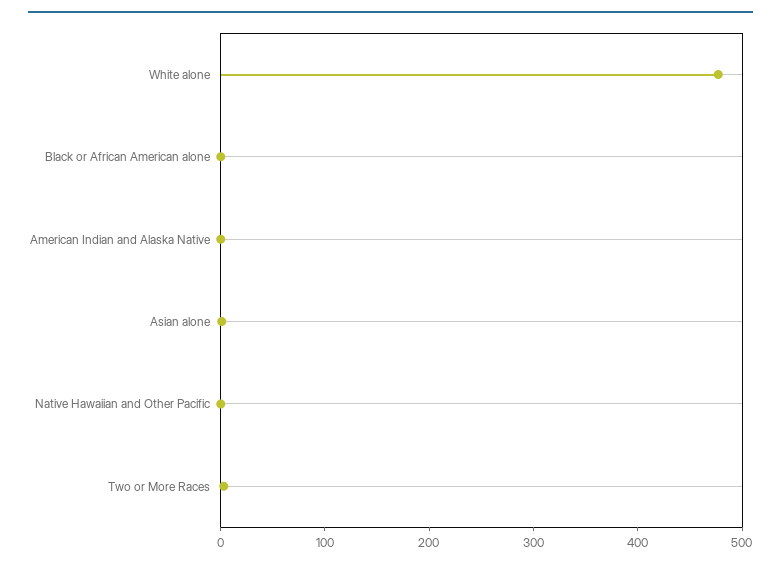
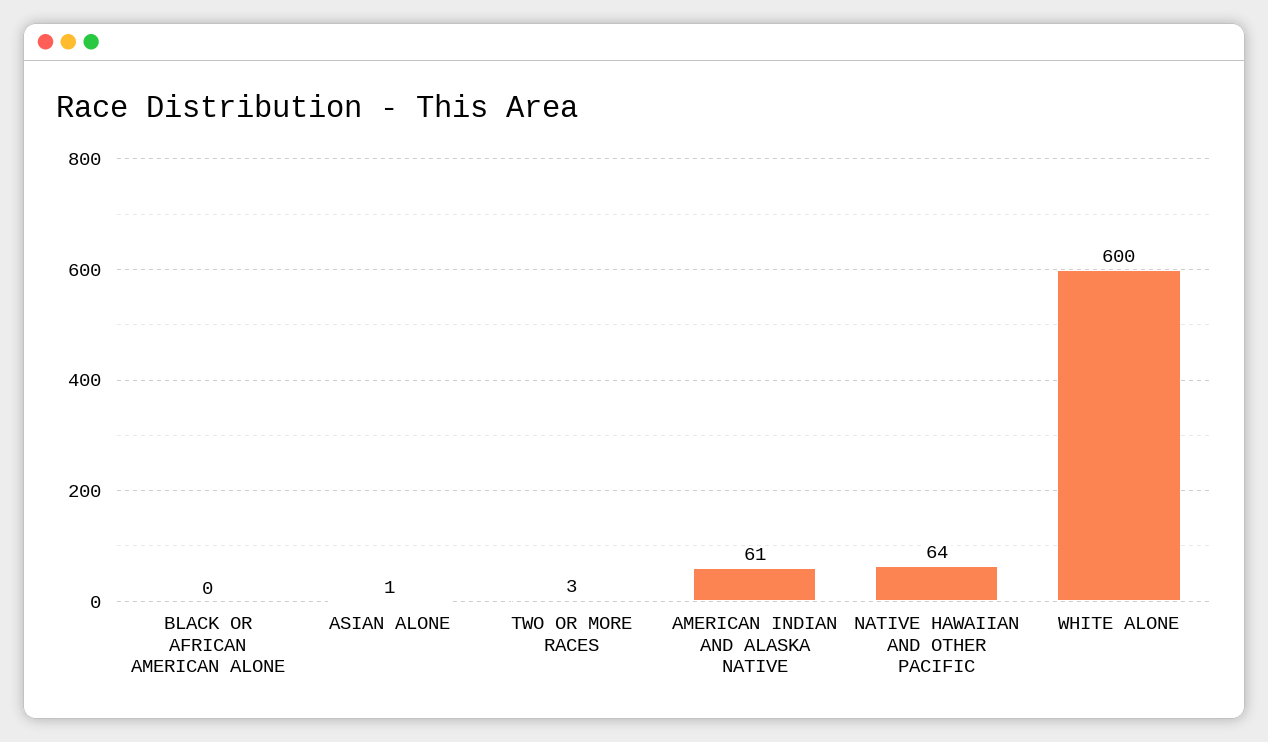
  {
-   "White alone": 480,
+   "White alone": 600,
    "Black or African American alone": 0,
-   "American Indian and Alaska Native": 0,
+   "American Indian and Alaska Native": 61,
    "Asian alone": 1,
-   "Native Hawaiian and Other Pacific": 0,
+   "Native Hawaiian and Other Pacific": 64,
    "Two or More Races": 3
  }

